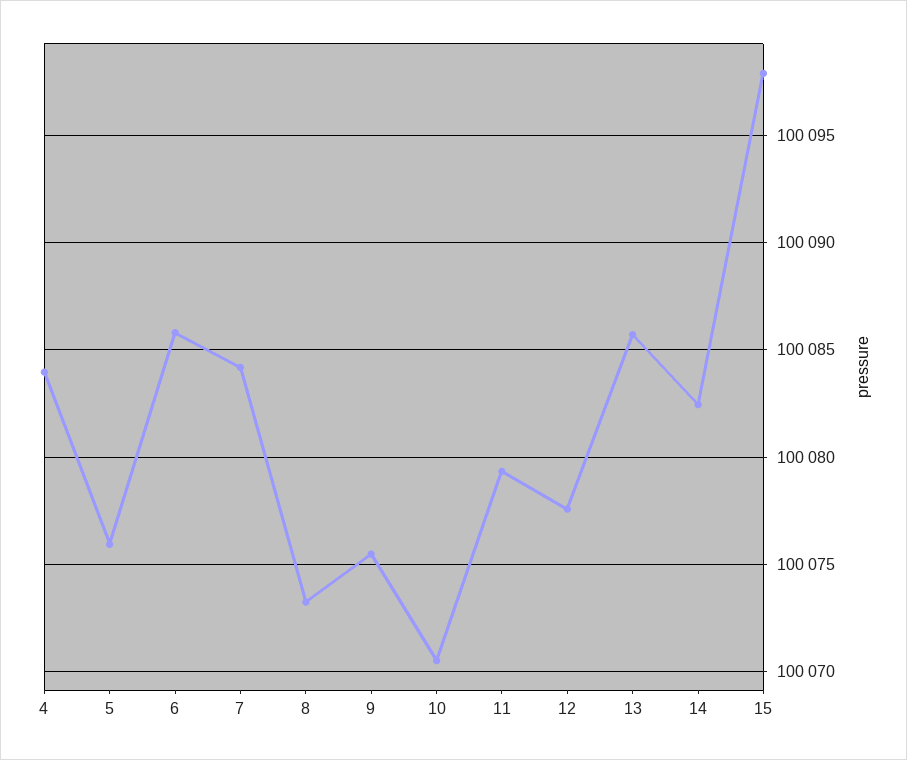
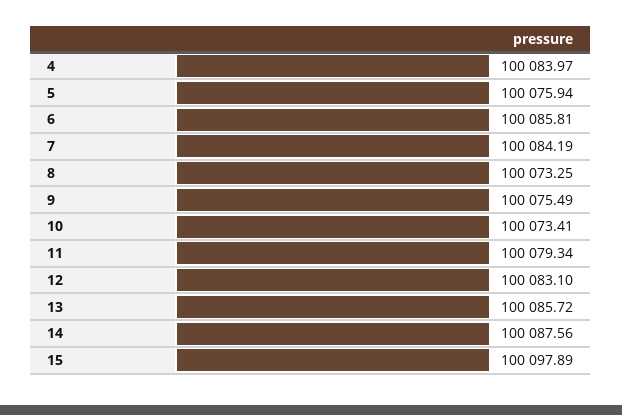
  {
    "4": 100083.97,
    "5": 100075.94,
    "6": 100085.81,
    "7": 100084.19,
    "8": 100073.25,
    "9": 100075.49,
-   "10": 100070.5,
+   "10": 100073.41,
    "11": 100079.34,
-   "12": 100077.5,
+   "12": 100083.1,
    "13": 100085.72,
-   "14": 100082.5,
+   "14": 100087.56,
    "15": 100097.89
  }

